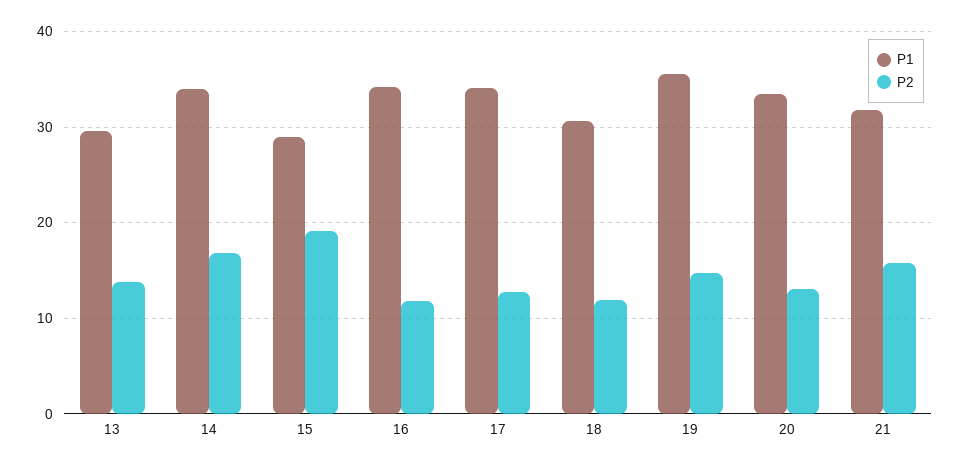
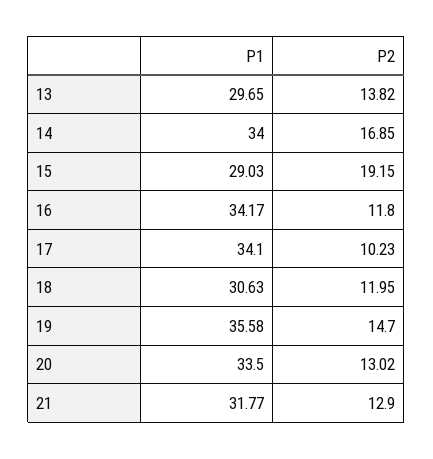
  {
    "P1": {
      "13": 29.65,
      "14": 34,
      "15": 29.03,
      "16": 34.17,
      "17": 34.1,
      "18": 30.63,
      "19": 35.58,
      "20": 33.5,
      "21": 31.77
    },
    "P2": {
      "13": 13.82,
      "14": 16.85,
      "15": 19.15,
      "16": 11.8,
-     "17": 13,
+     "17": 10.23,
      "18": 11.95,
      "19": 14.7,
      "20": 13.02,
-     "21": 16
+     "21": 12.9
    }
  }

